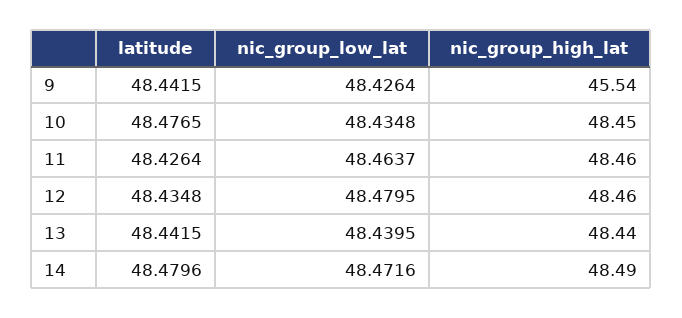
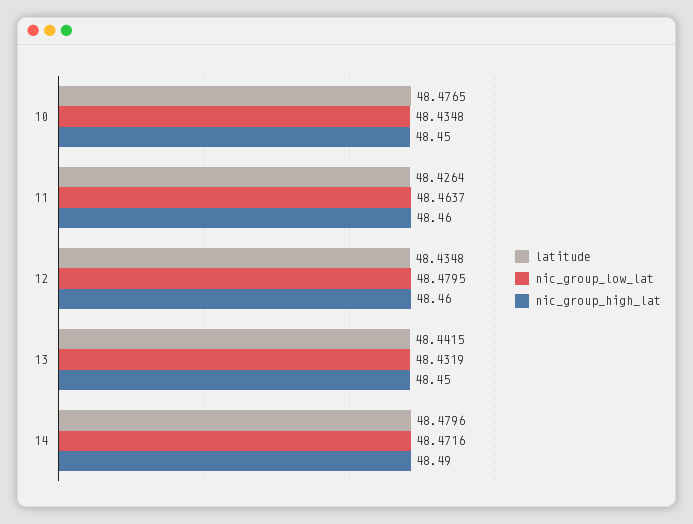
  {
    "latitude": {
-     "9": 48.4415,
      "10": 48.4765,
      "11": 48.4264,
      "12": 48.4348,
      "13": 48.4415,
      "14": 48.4796
    },
    "nic_group_low_lat": {
-     "9": 48.4264,
      "10": 48.4348,
      "11": 48.4637,
      "12": 48.4795,
-     "13": 48.4395,
+     "13": 48.4319,
      "14": 48.4716
    },
    "nic_group_high_lat": {
-     "9": 45.54,
      "10": 48.45,
      "11": 48.46,
      "12": 48.46,
-     "13": 48.44,
+     "13": 48.45,
      "14": 48.49
    }
  }

